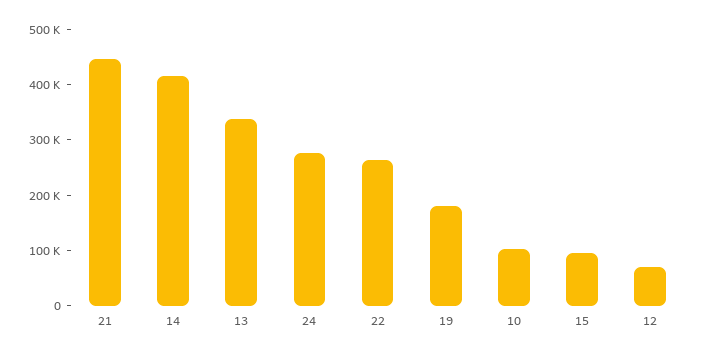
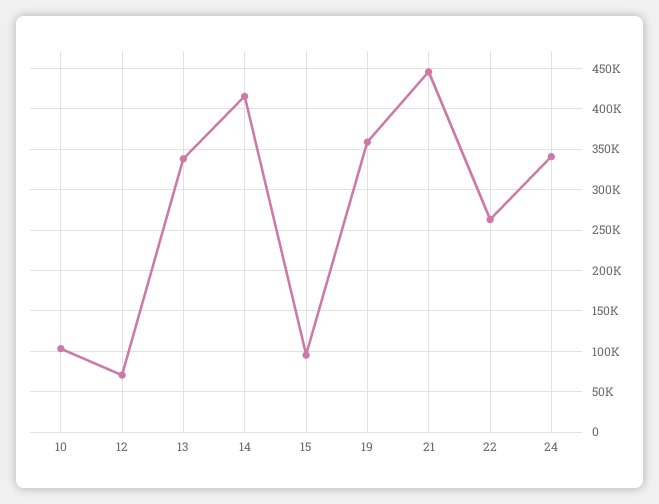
  {
    "21": 450000,
    "14": 420000,
    "13": 340000,
-   "24": 280000,
+   "24": 340000,
    "22": 260000,
-   "19": 180000,
+   "19": 360000,
    "10": 100000,
    "15": 100000,
    "12": 70000
  }

